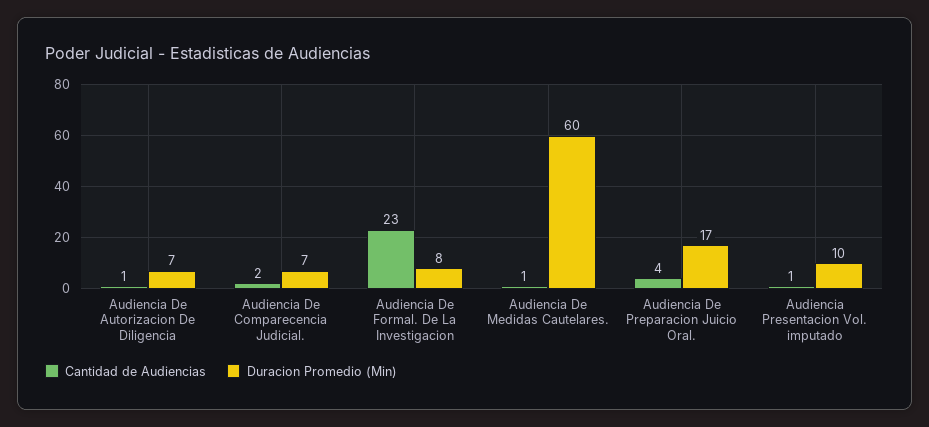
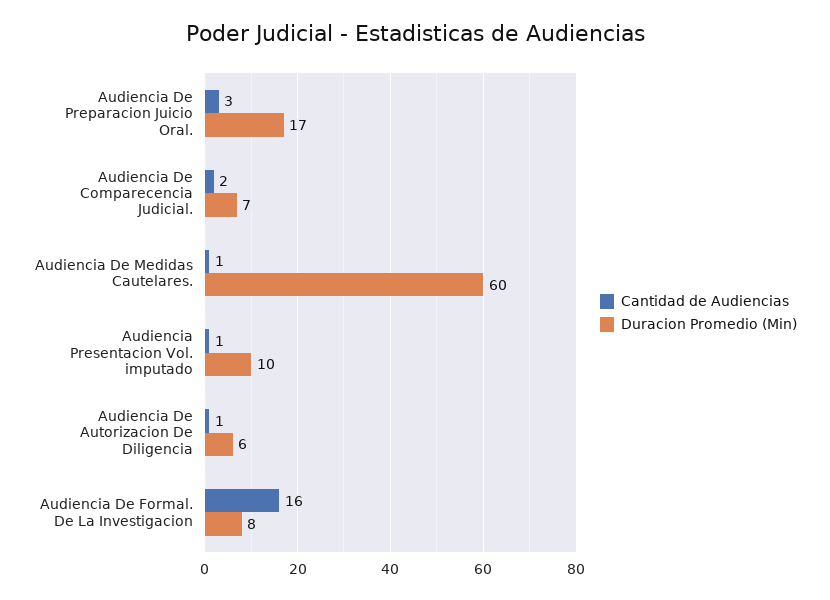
  {
    "Cantidad de Audiencias": {
      "Audiencia De Autorizacion De Diligencia": 1,
      "Audiencia De Comparecencia Judicial.": 2,
-     "Audiencia De Formal. De La Investigacion": 23,
+     "Audiencia De Formal. De La Investigacion": 16,
      "Audiencia De Medidas Cautelares.": 1,
-     "Audiencia De Preparacion Juicio Oral.": 4,
+     "Audiencia De Preparacion Juicio Oral.": 3,
      "Audiencia Presentacion Vol. imputado": 1
    },
    "Duracion Promedio (Min)": {
-     "Audiencia De Autorizacion De Diligencia": 7,
+     "Audiencia De Autorizacion De Diligencia": 6,
      "Audiencia De Comparecencia Judicial.": 7,
      "Audiencia De Formal. De La Investigacion": 8,
      "Audiencia De Medidas Cautelares.": 60,
      "Audiencia De Preparacion Juicio Oral.": 17,
      "Audiencia Presentacion Vol. imputado": 10
    }
  }

